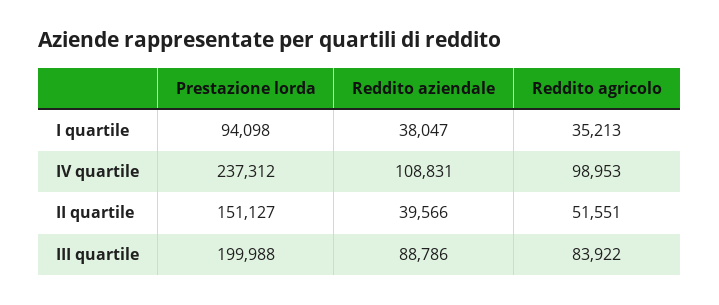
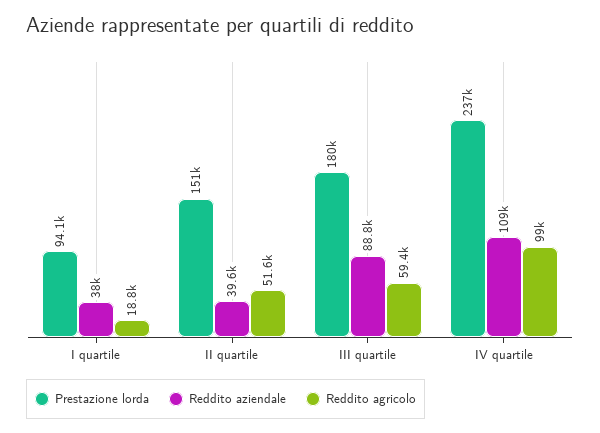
  {
    "Prestazione lorda": {
      "I quartile": 94098,
      "IV quartile": 237312,
      "II quartile": 151127,
-     "III quartile": 199988
+     "III quartile": 180000
    },
    "Reddito aziendale": {
      "I quartile": 38047,
      "IV quartile": 108831,
      "II quartile": 39566,
      "III quartile": 88786
    },
    "Reddito agricolo": {
-     "I quartile": 35213,
+     "I quartile": 18800,
      "IV quartile": 98953,
      "II quartile": 51551,
-     "III quartile": 83922
+     "III quartile": 59400
    }
  }

